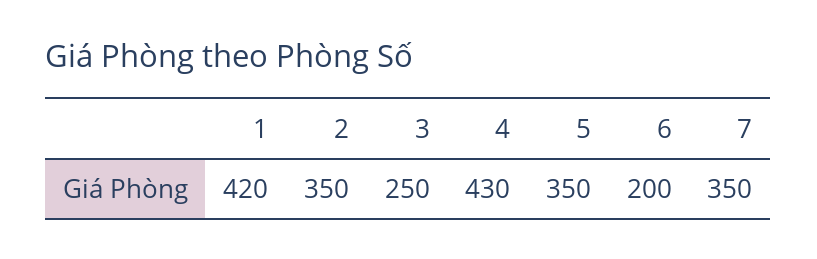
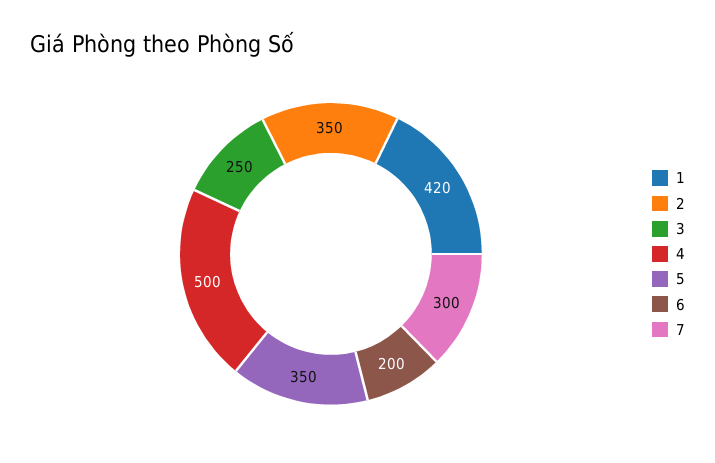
  {
    "1": 420,
    "2": 350,
    "3": 250,
-   "4": 430,
+   "4": 500,
    "5": 350,
    "6": 200,
-   "7": 350
+   "7": 300
  }

